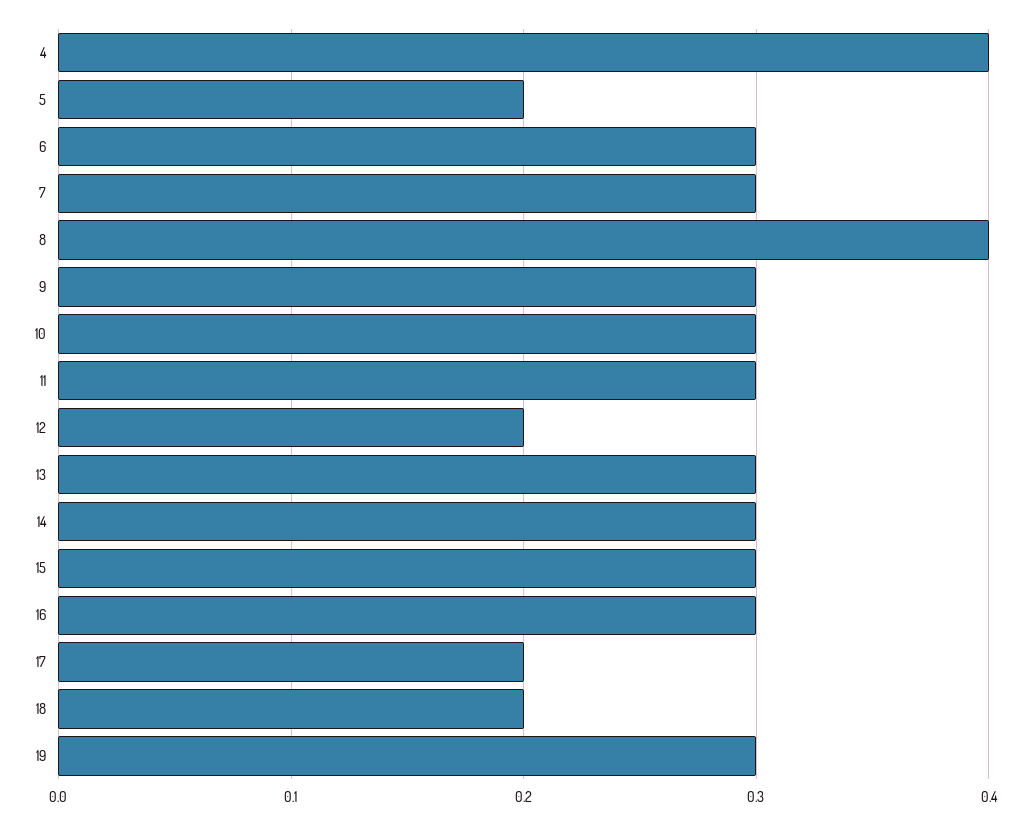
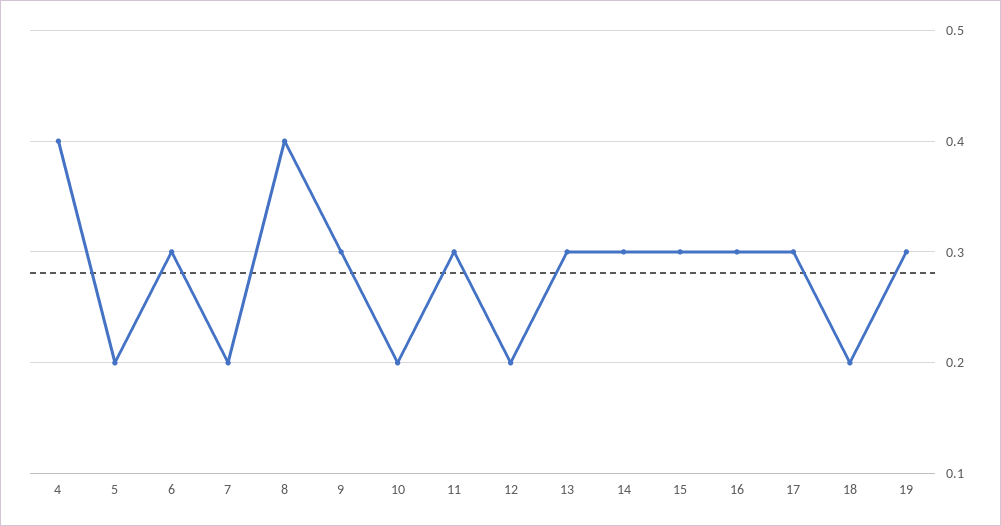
  {
    "4": 0.4,
    "5": 0.2,
    "6": 0.3,
-   "7": 0.3,
+   "7": 0.2,
    "8": 0.4,
    "9": 0.3,
-   "10": 0.3,
+   "10": 0.2,
    "11": 0.3,
    "12": 0.2,
    "13": 0.3,
    "14": 0.3,
    "15": 0.3,
    "16": 0.3,
-   "17": 0.2,
+   "17": 0.3,
    "18": 0.2,
    "19": 0.3
  }

